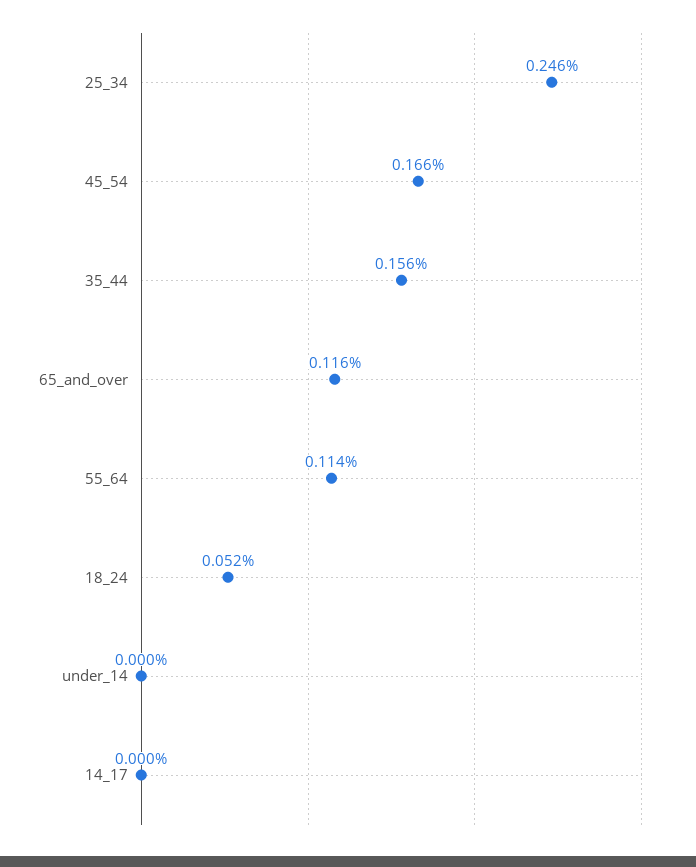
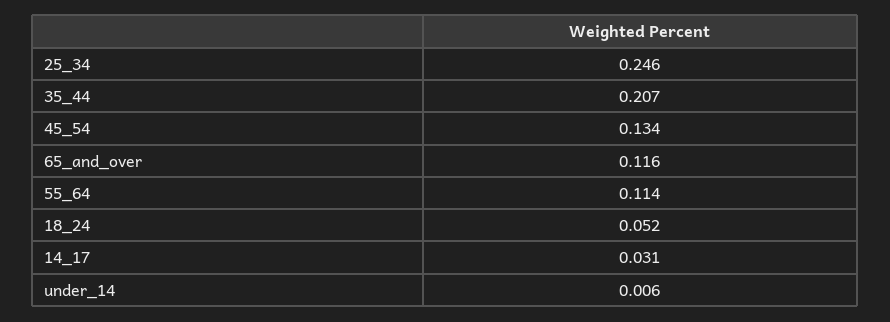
  {
    "25_34": 0.246,
-   "45_54": 0.166,
+   "45_54": 0.134,
-   "35_44": 0.156,
+   "35_44": 0.207,
    "65_and_over": 0.116,
    "55_64": 0.114,
    "18_24": 0.052,
-   "under_14": 0,
+   "under_14": 0.006,
-   "14_17": 0
+   "14_17": 0.031
  }

